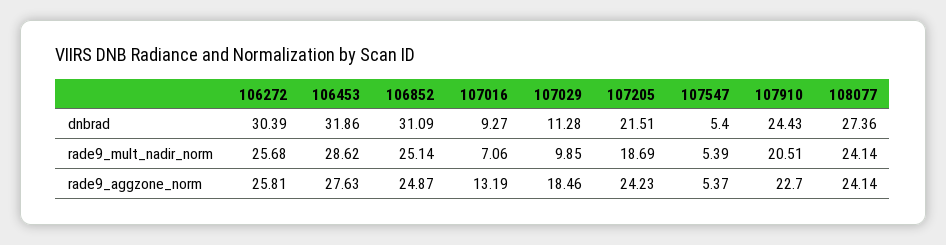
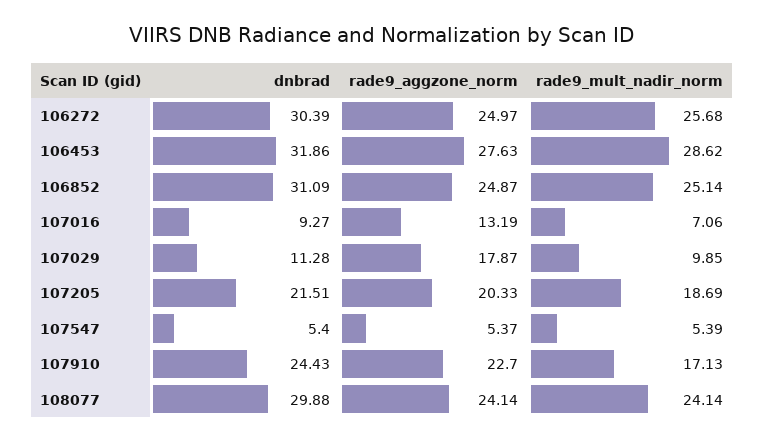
  {
    "106272": {
      "dnbrad": 30.39,
      "rade9_mult_nadir_norm": 25.68,
-     "rade9_aggzone_norm": 25.81
+     "rade9_aggzone_norm": 24.97
    },
    "106453": {
      "dnbrad": 31.86,
      "rade9_mult_nadir_norm": 28.62,
      "rade9_aggzone_norm": 27.63
    },
    "106852": {
      "dnbrad": 31.09,
      "rade9_mult_nadir_norm": 25.14,
      "rade9_aggzone_norm": 24.87
    },
    "107016": {
      "dnbrad": 9.27,
      "rade9_mult_nadir_norm": 7.06,
      "rade9_aggzone_norm": 13.19
    },
    "107029": {
      "dnbrad": 11.28,
      "rade9_mult_nadir_norm": 9.85,
-     "rade9_aggzone_norm": 18.46
+     "rade9_aggzone_norm": 17.87
    },
    "107205": {
      "dnbrad": 21.51,
      "rade9_mult_nadir_norm": 18.69,
-     "rade9_aggzone_norm": 24.23
+     "rade9_aggzone_norm": 20.33
    },
    "107547": {
      "dnbrad": 5.4,
      "rade9_mult_nadir_norm": 5.39,
      "rade9_aggzone_norm": 5.37
    },
    "107910": {
      "dnbrad": 24.43,
-     "rade9_mult_nadir_norm": 20.51,
+     "rade9_mult_nadir_norm": 17.13,
      "rade9_aggzone_norm": 22.7
    },
    "108077": {
-     "dnbrad": 27.36,
+     "dnbrad": 29.88,
      "rade9_mult_nadir_norm": 24.14,
      "rade9_aggzone_norm": 24.14
    }
  }

